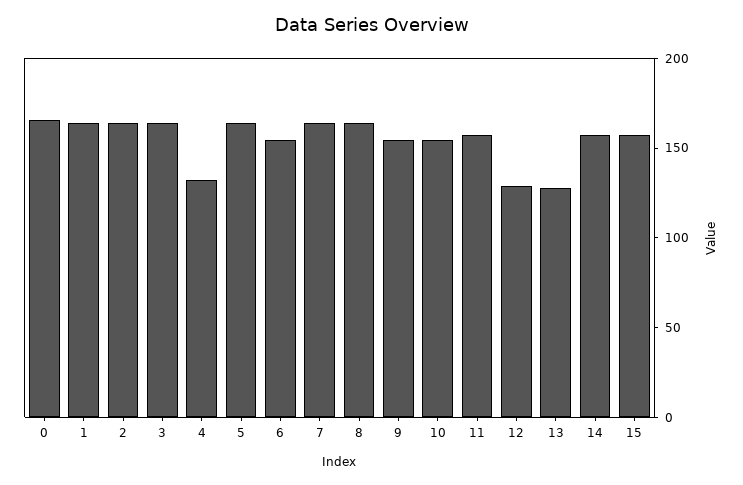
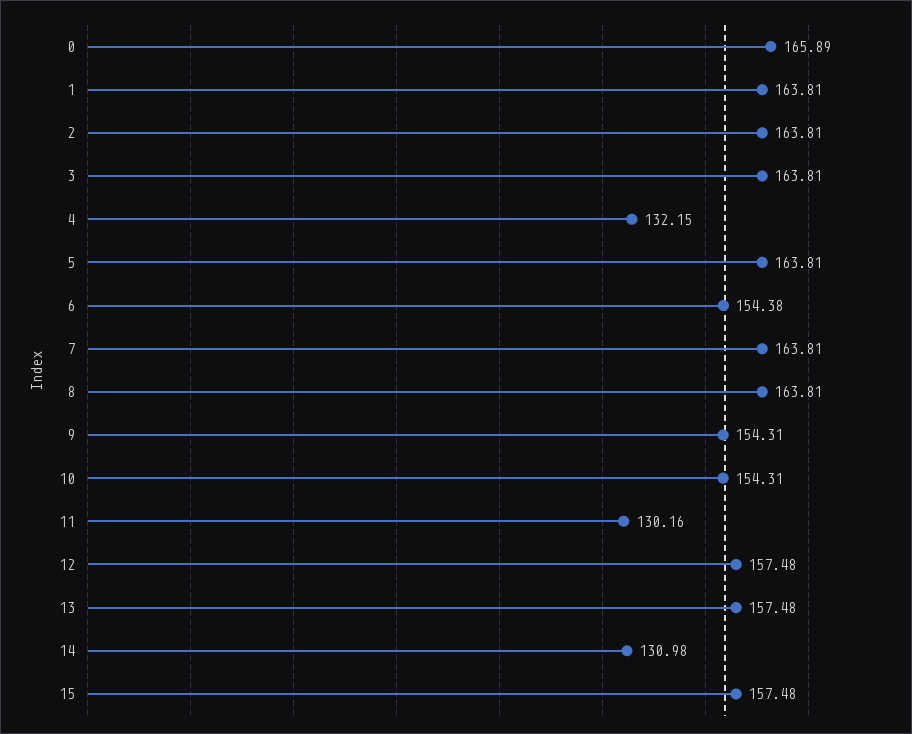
  {
    "0": 165.89,
    "1": 163.81,
    "2": 163.81,
    "3": 163.81,
    "4": 132.15,
    "5": 163.81,
    "6": 154.38,
    "7": 163.81,
    "8": 163.81,
    "9": 154.31,
    "10": 154.31,
-   "11": 160,
+   "11": 130.16,
-   "12": 130,
+   "12": 157.48,
-   "13": 130,
+   "13": 157.48,
-   "14": 160,
+   "14": 130.98,
    "15": 157.48
  }

